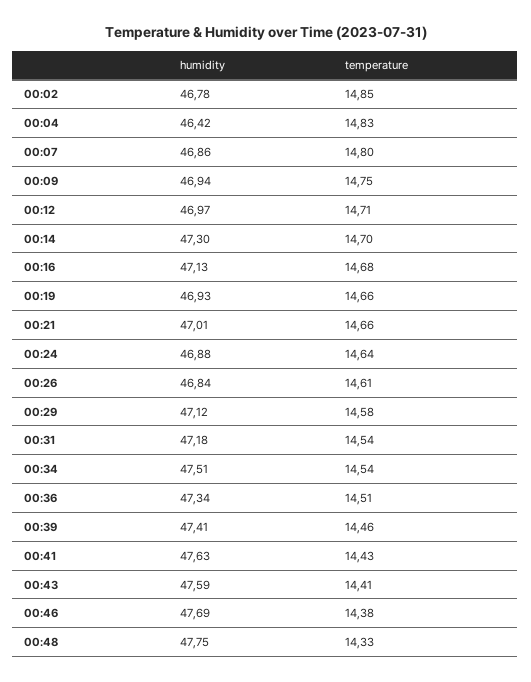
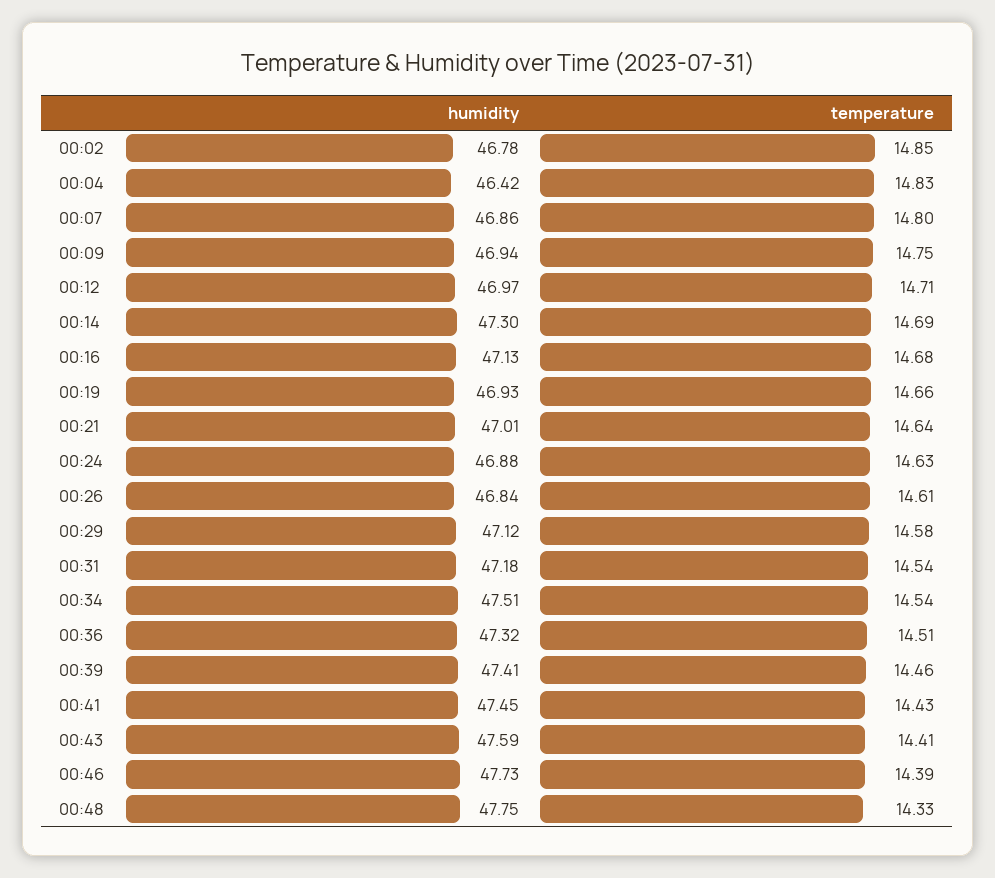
  {
    "humidity": {
      "00:02": 46.78,
      "00:04": 46.42,
      "00:07": 46.86,
      "00:09": 46.94,
      "00:12": 46.97,
      "00:14": 47.3,
      "00:16": 47.13,
      "00:19": 46.93,
      "00:21": 47.01,
      "00:24": 46.88,
      "00:26": 46.84,
      "00:29": 47.12,
      "00:31": 47.18,
      "00:34": 47.51,
-     "00:36": 47.34,
+     "00:36": 47.32,
      "00:39": 47.41,
-     "00:41": 47.63,
+     "00:41": 47.45,
      "00:43": 47.59,
-     "00:46": 47.69,
+     "00:46": 47.73,
      "00:48": 47.75
    },
    "temperature": {
      "00:02": 14.85,
      "00:04": 14.83,
      "00:07": 14.8,
      "00:09": 14.75,
      "00:12": 14.71,
-     "00:14": 14.7,
+     "00:14": 14.69,
      "00:16": 14.68,
      "00:19": 14.66,
-     "00:21": 14.66,
+     "00:21": 14.64,
-     "00:24": 14.64,
+     "00:24": 14.63,
      "00:26": 14.61,
      "00:29": 14.58,
      "00:31": 14.54,
      "00:34": 14.54,
      "00:36": 14.51,
      "00:39": 14.46,
      "00:41": 14.43,
      "00:43": 14.41,
-     "00:46": 14.38,
+     "00:46": 14.39,
      "00:48": 14.33
    }
  }

